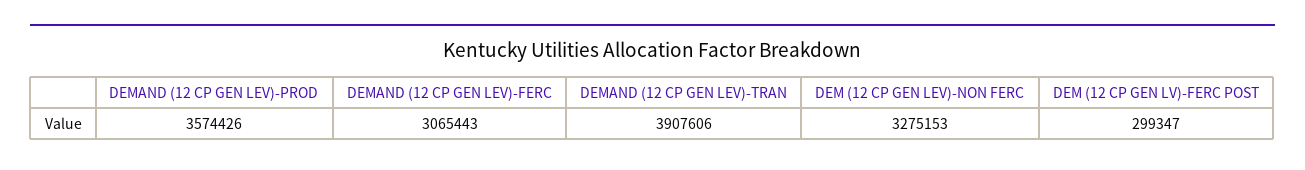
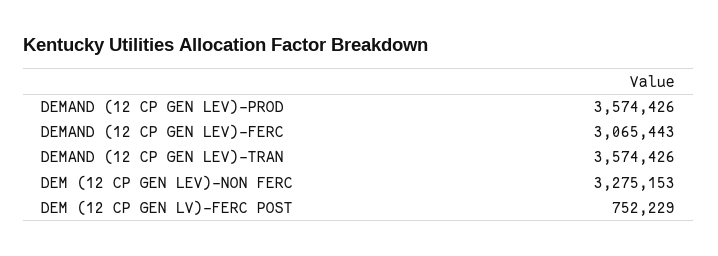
  {
    "DEMAND (12 CP GEN LEV)-PROD": 3574426,
    "DEMAND (12 CP GEN LEV)-FERC": 3065443,
-   "DEMAND (12 CP GEN LEV)-TRAN": 3907606,
+   "DEMAND (12 CP GEN LEV)-TRAN": 3574426,
    "DEM (12 CP GEN LEV)-NON FERC": 3275153,
-   "DEM (12 CP GEN LV)-FERC POST": 299347
+   "DEM (12 CP GEN LV)-FERC POST": 752229
  }

